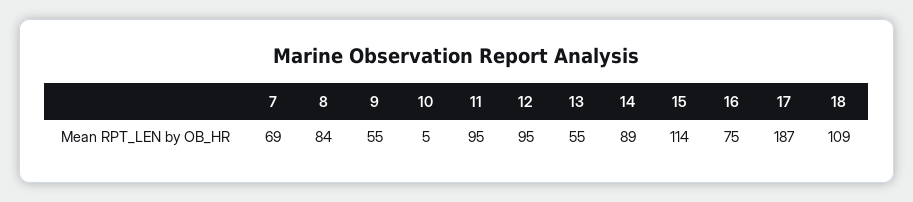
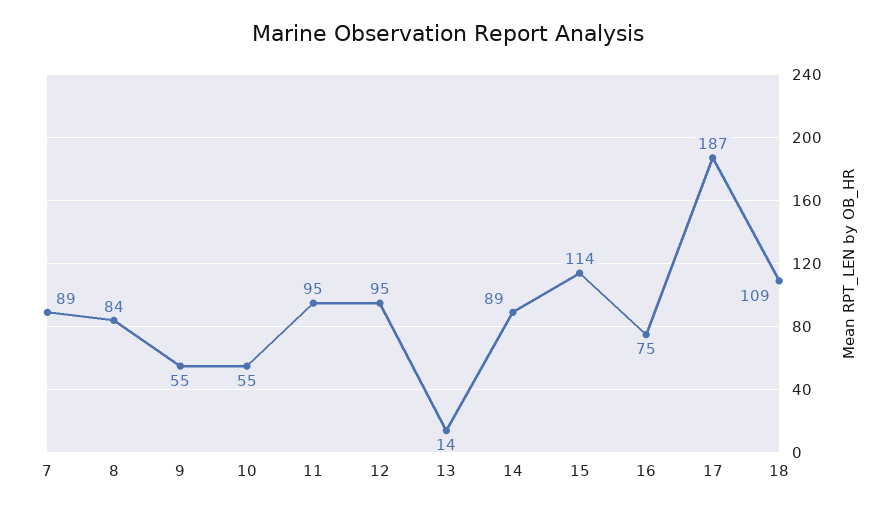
  {
-   "7": 69,
+   "7": 89,
    "8": 84,
    "9": 55,
-   "10": 5,
+   "10": 55,
    "11": 95,
    "12": 95,
-   "13": 55,
+   "13": 14,
    "14": 89,
    "15": 114,
    "16": 75,
    "17": 187,
    "18": 109
  }

